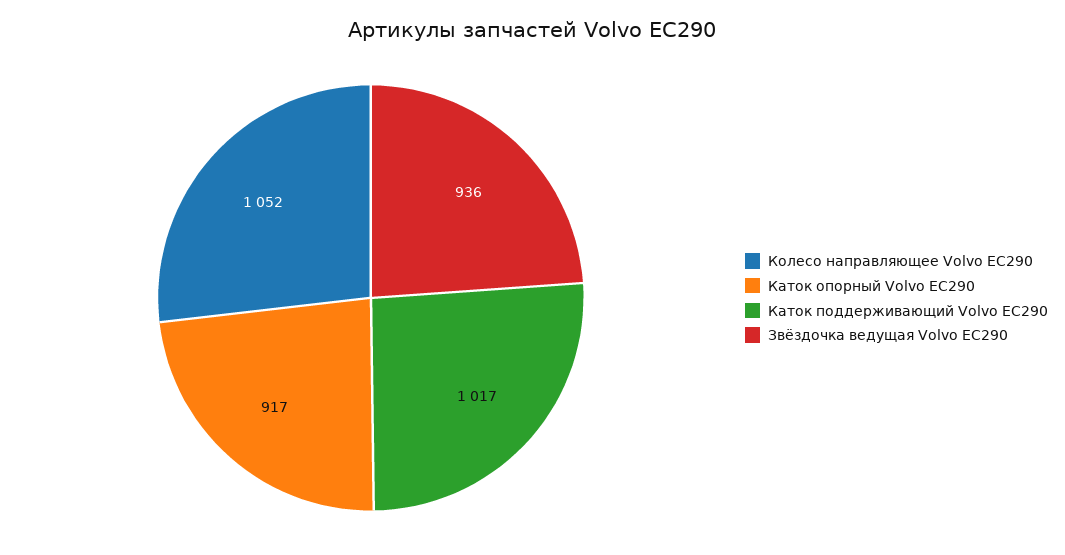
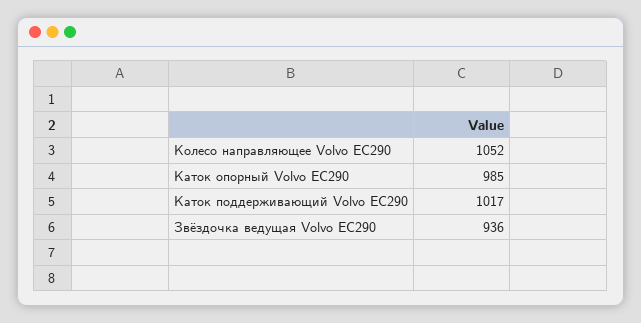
  {
    "Колесо направляющее Volvo EC290": 1052,
-   "Каток опорный Volvo EC290": 917,
+   "Каток опорный Volvo EC290": 985,
    "Каток поддерживающий Volvo EC290": 1017,
    "Звёздочка ведущая Volvo EC290": 936
  }

